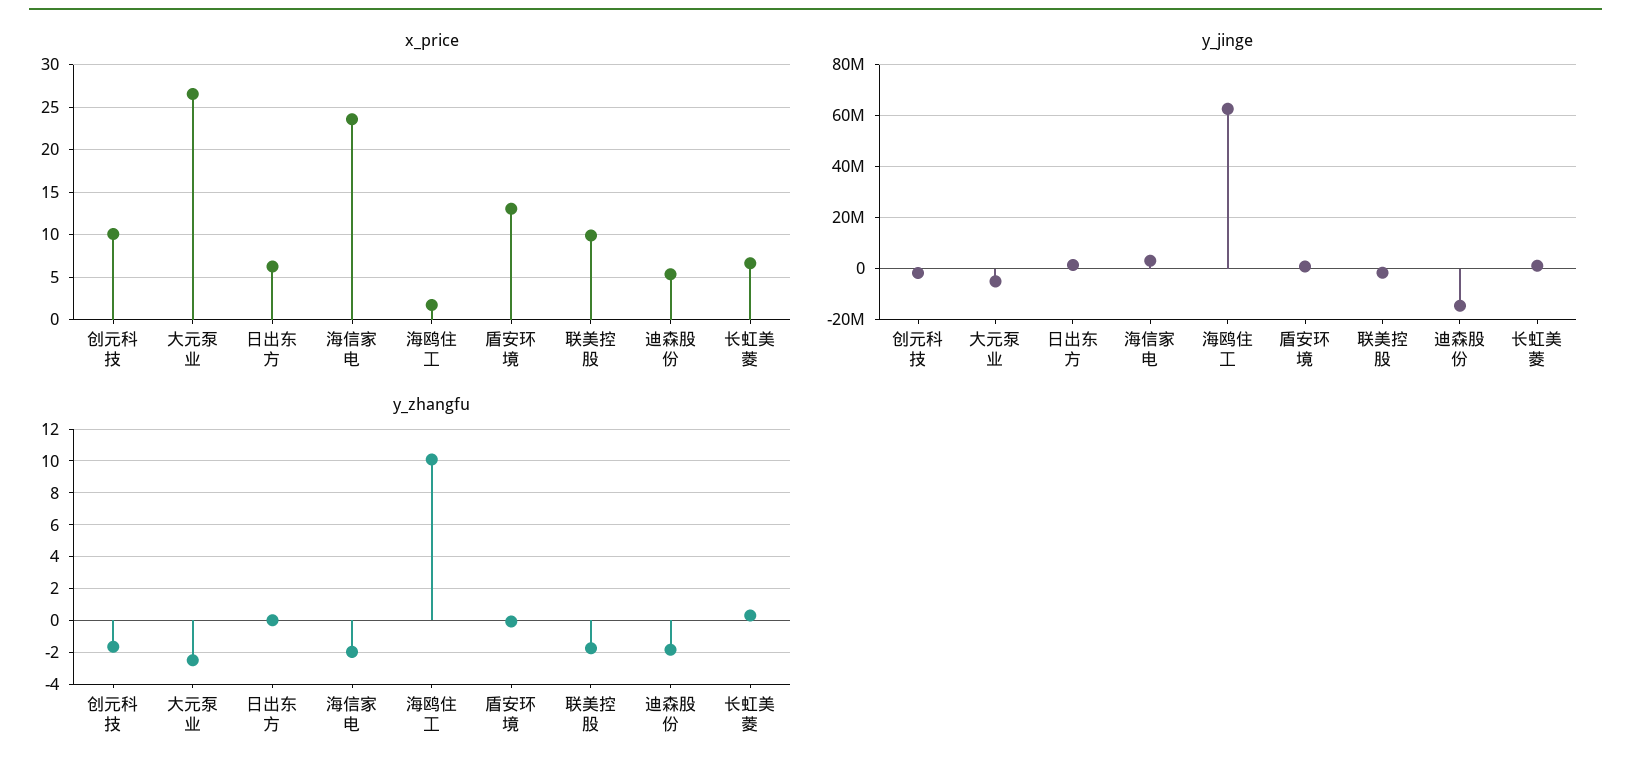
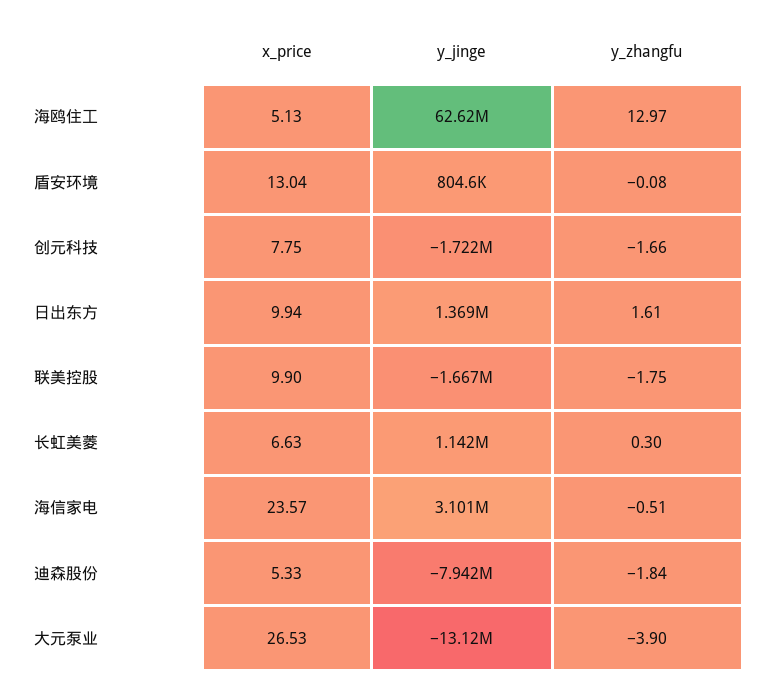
  {
    "x_price": {
-     "创元科技": 10,
+     "创元科技": 7.75,
      "大元泵业": 26.53,
-     "日出东方": 6,
+     "日出东方": 9.94,
      "海信家电": 23.57,
-     "海鸥住工": 2,
+     "海鸥住工": 5.13,
      "盾安环境": 13.04,
      "联美控股": 9.9,
      "迪森股份": 5.33,
      "长虹美菱": 6.63
    },
    "y_jinge": {
      "创元科技": -1722000,
-     "大元泵业": -5000000,
+     "大元泵业": -13120000,
      "日出东方": 1369000,
      "海信家电": 3101000,
      "海鸥住工": 62620000,
      "盾安环境": 804600,
      "联美控股": -1667000,
-     "迪森股份": -15000000,
+     "迪森股份": -7942000,
      "长虹美菱": 1142000
    },
    "y_zhangfu": {
      "创元科技": -1.66,
-     "大元泵业": -2.5,
+     "大元泵业": -3.9,
-     "日出东方": 0,
+     "日出东方": 1.61,
-     "海信家电": -2,
+     "海信家电": -0.51,
-     "海鸥住工": 10,
+     "海鸥住工": 12.97,
      "盾安环境": -0.08,
      "联美控股": -1.75,
      "迪森股份": -1.84,
      "长虹美菱": 0.3
    }
  }

